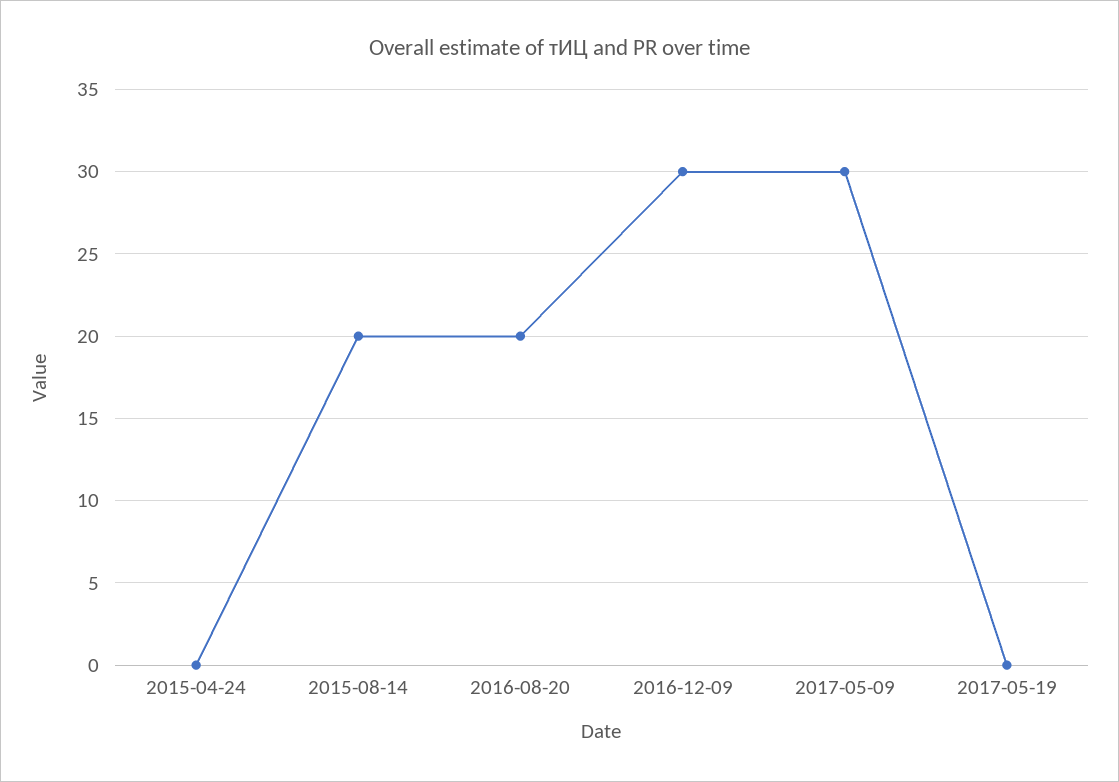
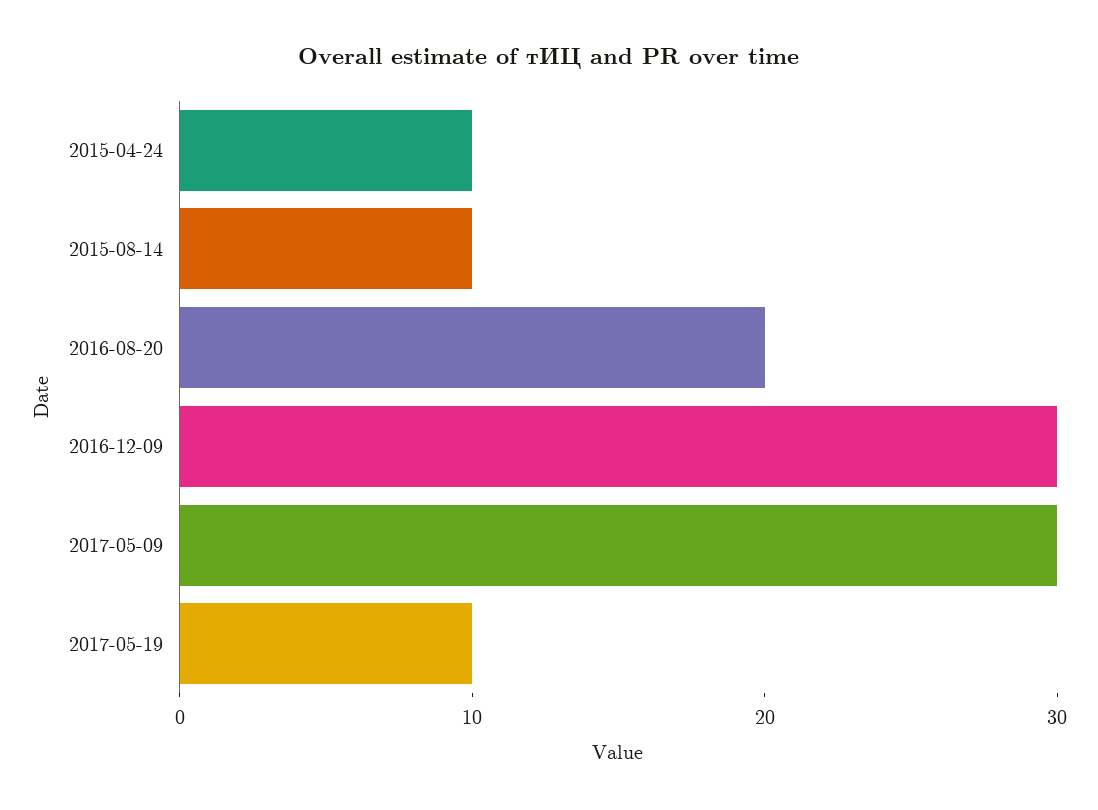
  {
-   "2015-04-24": 0,
+   "2015-04-24": 10,
-   "2015-08-14": 20,
+   "2015-08-14": 10,
    "2016-08-20": 20,
    "2016-12-09": 30,
    "2017-05-09": 30,
-   "2017-05-19": 0
+   "2017-05-19": 10
  }

